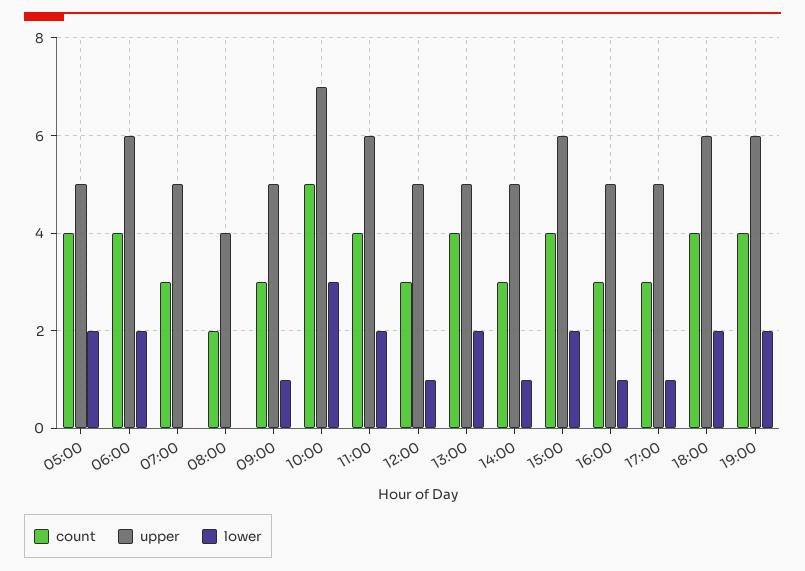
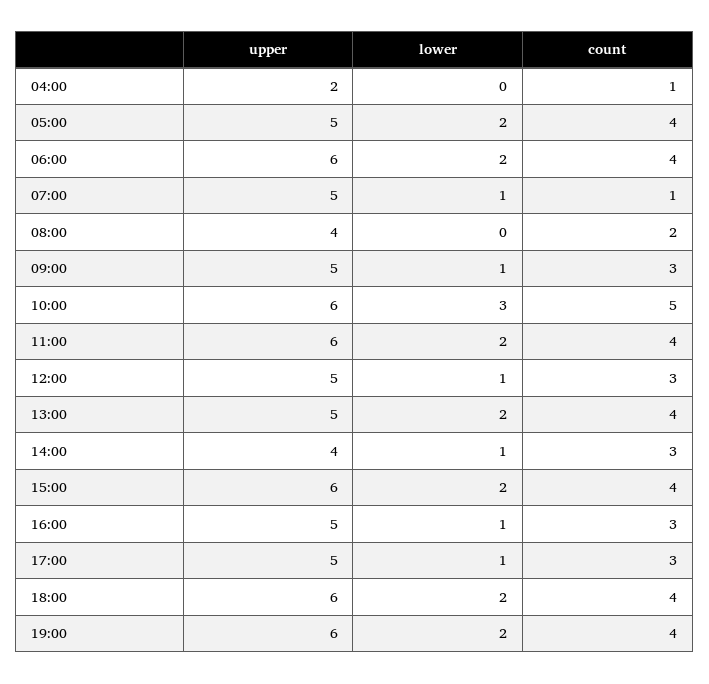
  {
    "count": {
      "05:00": 4,
      "06:00": 4,
-     "07:00": 3,
+     "07:00": 1,
      "08:00": 2,
      "09:00": 3,
      "10:00": 5,
      "11:00": 4,
      "12:00": 3,
      "13:00": 4,
      "14:00": 3,
      "15:00": 4,
      "16:00": 3,
      "17:00": 3,
      "18:00": 4,
-     "19:00": 4
+     "19:00": 4,
+     "04:00": 1
    },
    "upper": {
      "05:00": 5,
      "06:00": 6,
      "07:00": 5,
      "08:00": 4,
      "09:00": 5,
-     "10:00": 7,
+     "10:00": 6,
      "11:00": 6,
      "12:00": 5,
      "13:00": 5,
-     "14:00": 5,
+     "14:00": 4,
      "15:00": 6,
      "16:00": 5,
      "17:00": 5,
      "18:00": 6,
-     "19:00": 6
+     "19:00": 6,
+     "04:00": 2
    },
    "lower": {
      "05:00": 2,
      "06:00": 2,
-     "07:00": 0,
+     "07:00": 1,
      "08:00": 0,
      "09:00": 1,
      "10:00": 3,
      "11:00": 2,
      "12:00": 1,
      "13:00": 2,
      "14:00": 1,
      "15:00": 2,
      "16:00": 1,
      "17:00": 1,
      "18:00": 2,
-     "19:00": 2
+     "19:00": 2,
+     "04:00": 0
    }
  }

